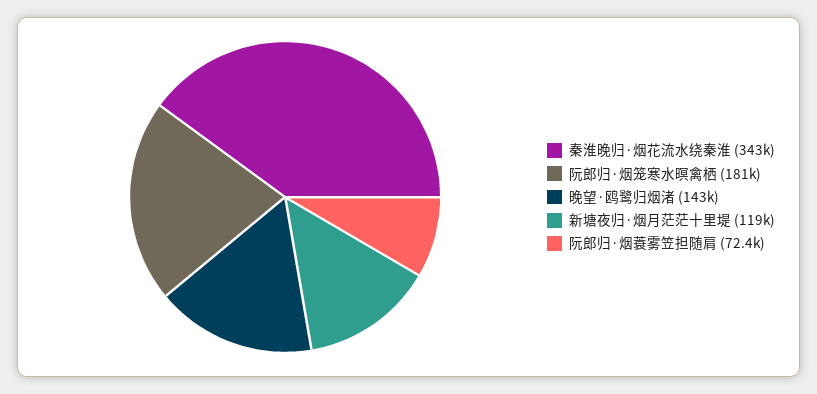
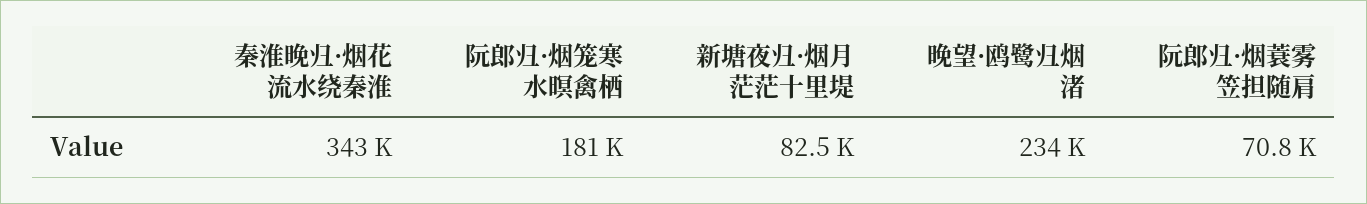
  {
    "秦淮晚归·烟花流水绕秦淮": 343000,
    "阮郎归·烟笼寒水暝禽栖": 181000,
-   "晚望·鸥鹭归烟渚": 143000,
+   "晚望·鸥鹭归烟渚": 234000,
-   "新塘夜归·烟月茫茫十里堤": 119000,
+   "新塘夜归·烟月茫茫十里堤": 82500,
-   "阮郎归·烟蓑雾笠担随肩": 72400
+   "阮郎归·烟蓑雾笠担随肩": 70800
  }

